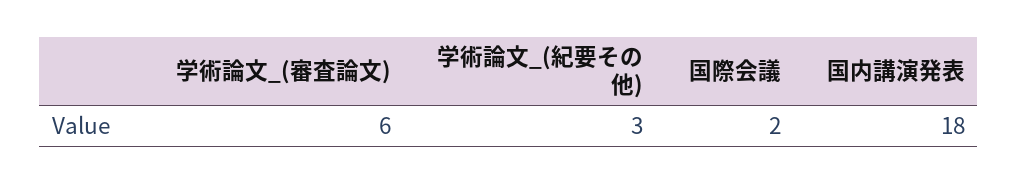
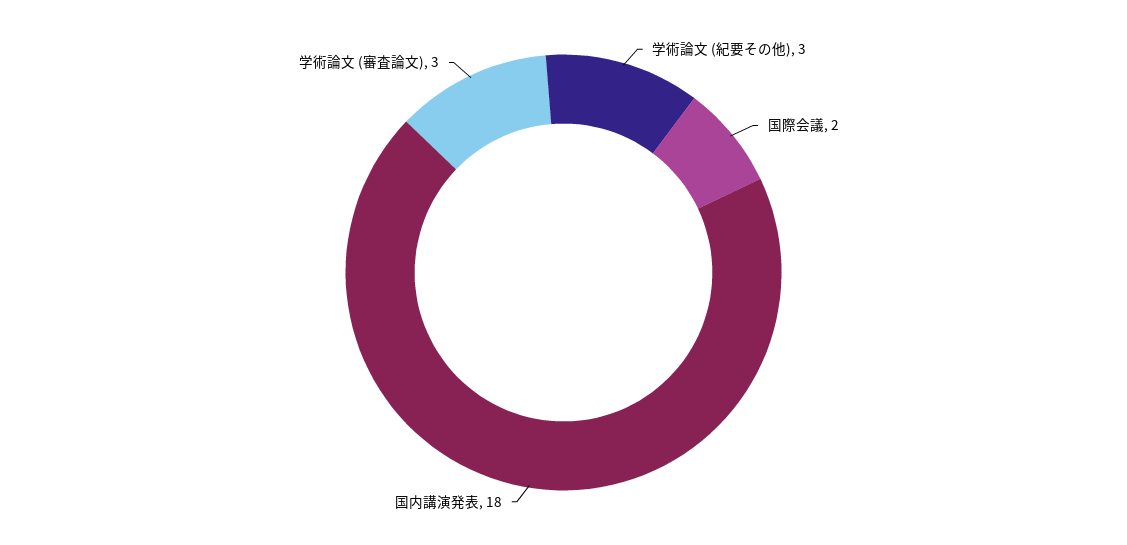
  {
-   "学術論文_(審査論文)": 6,
+   "学術論文_(審査論文)": 3,
    "学術論文_(紀要その他)": 3,
    "国際会議": 2,
    "国内講演発表": 18
  }

